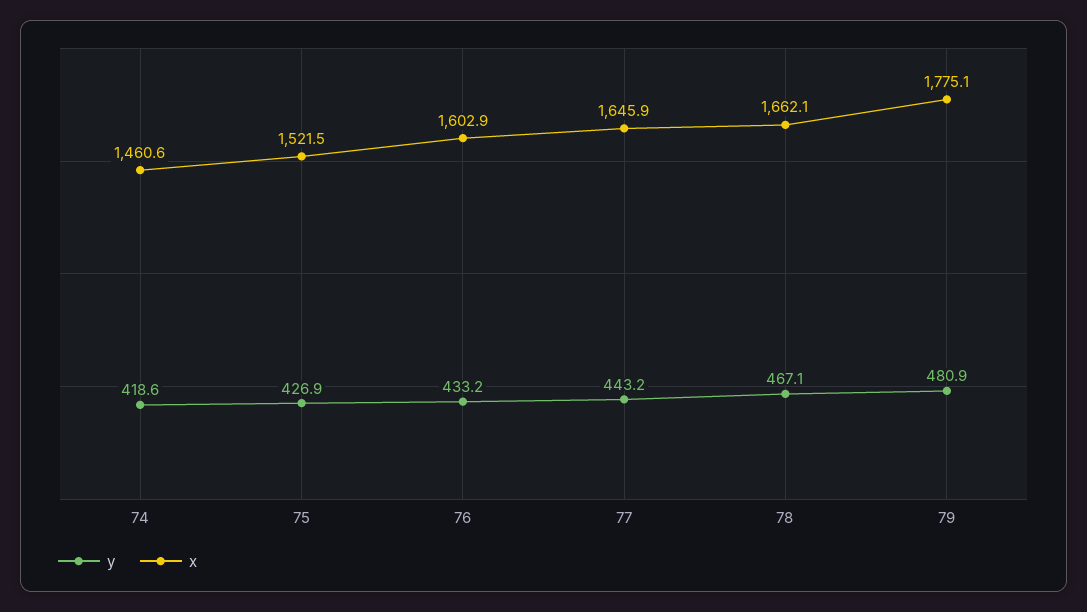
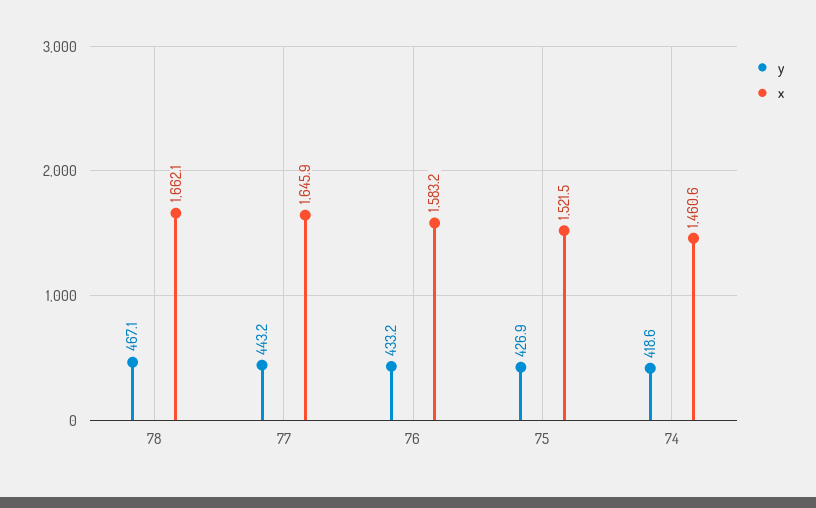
  {
    "y": {
      "74": 418.6,
      "75": 426.9,
      "76": 433.2,
      "77": 443.2,
-     "78": 467.1,
+     "78": 467.1
-     "79": 480.9
    },
    "x": {
      "74": 1460.6,
      "75": 1521.5,
-     "76": 1602.9,
+     "76": 1583.2,
      "77": 1645.9,
-     "78": 1662.1,
+     "78": 1662.1
-     "79": 1775.1
    }
  }

